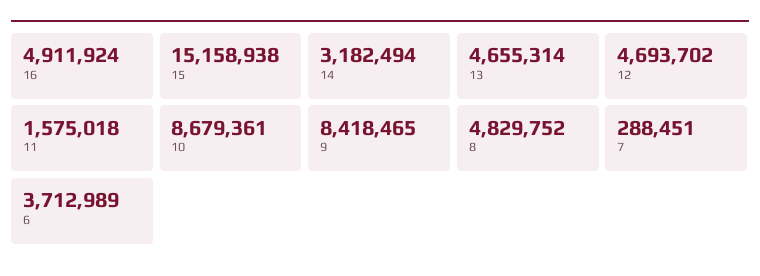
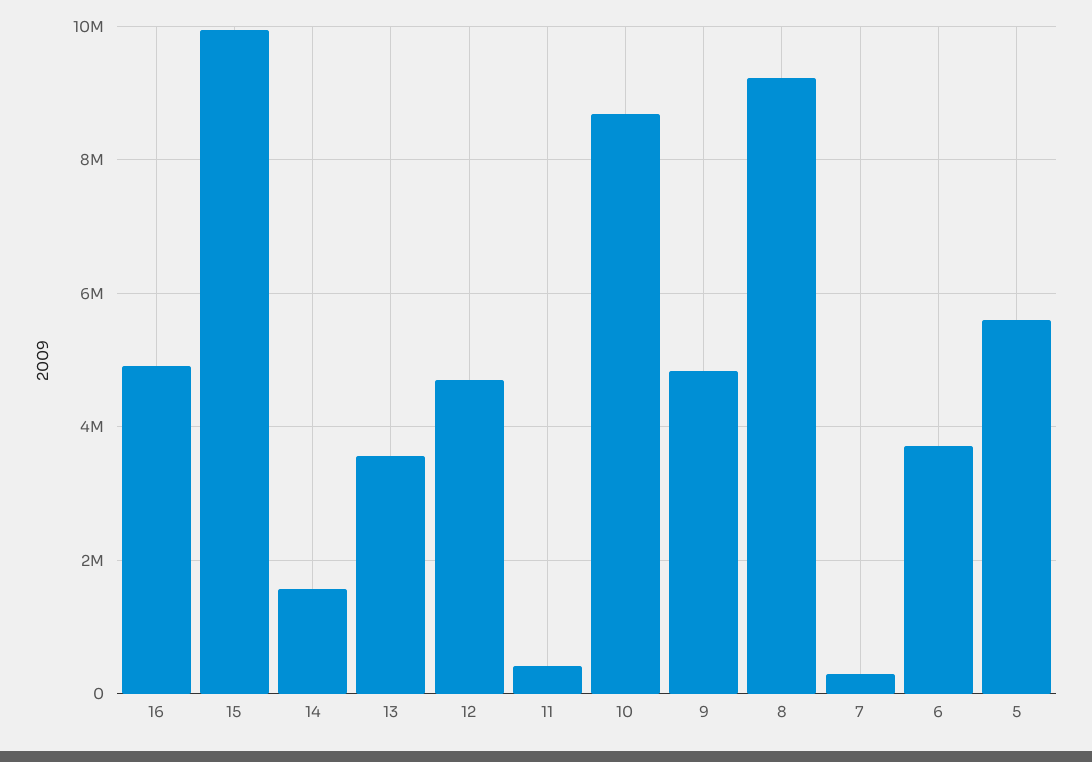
  {
    "16": 4911924,
-   "15": 15158938,
+   "15": 10000000,
-   "14": 3182494,
+   "14": 1600000,
-   "13": 4655314,
+   "13": 3600000,
    "12": 4693702,
-   "11": 1575018,
+   "11": 400000,
    "10": 8679361,
-   "9": 8418465,
+   "9": 4800000,
-   "8": 4829752,
+   "8": 9200000,
    "7": 288451,
-   "6": 3712989
+   "6": 3712989,
+   "5": 5600000
  }

